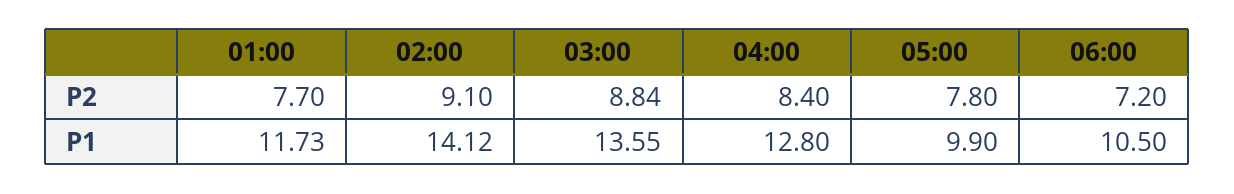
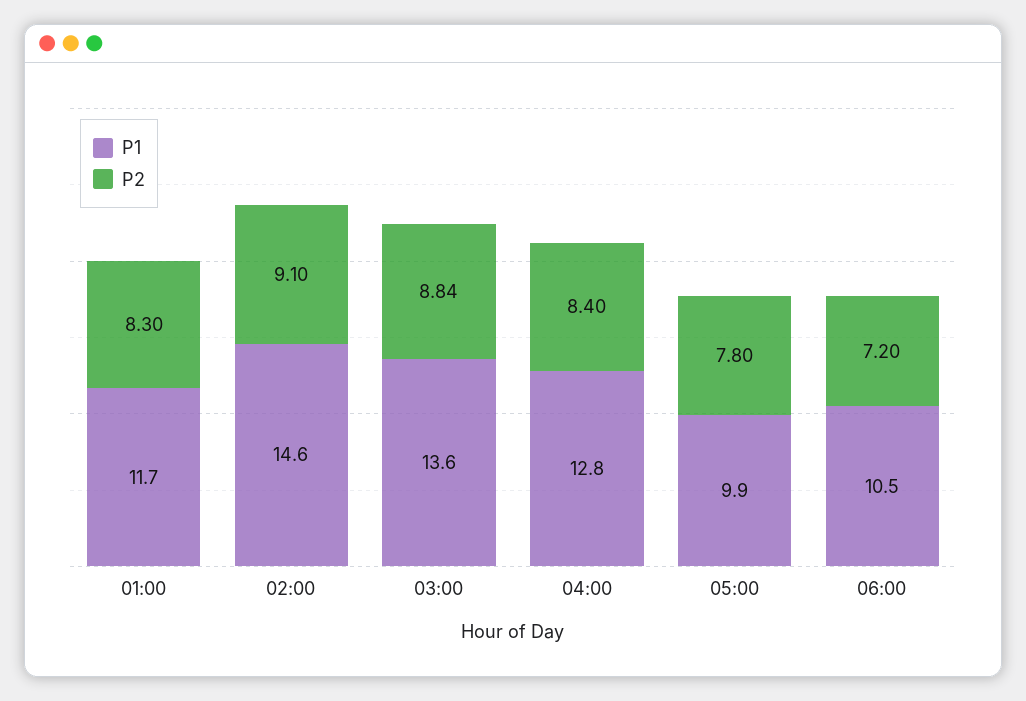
  {
    "P2": {
-     "01:00": 7.7,
+     "01:00": 8.3,
      "02:00": 9.1,
      "03:00": 8.84,
      "04:00": 8.4,
      "05:00": 7.8,
      "06:00": 7.2
    },
    "P1": {
      "01:00": 11.73,
-     "02:00": 14.12,
+     "02:00": 14.6,
      "03:00": 13.55,
      "04:00": 12.8,
      "05:00": 9.9,
      "06:00": 10.5
    }
  }

